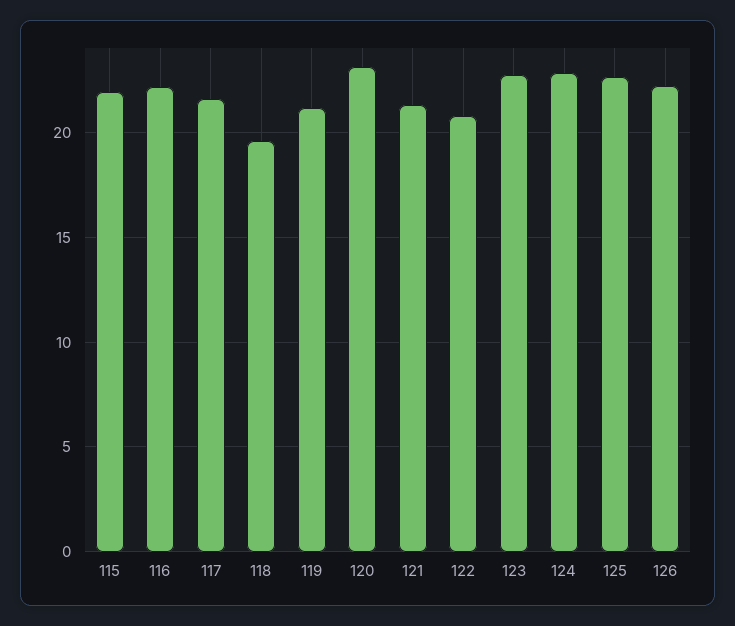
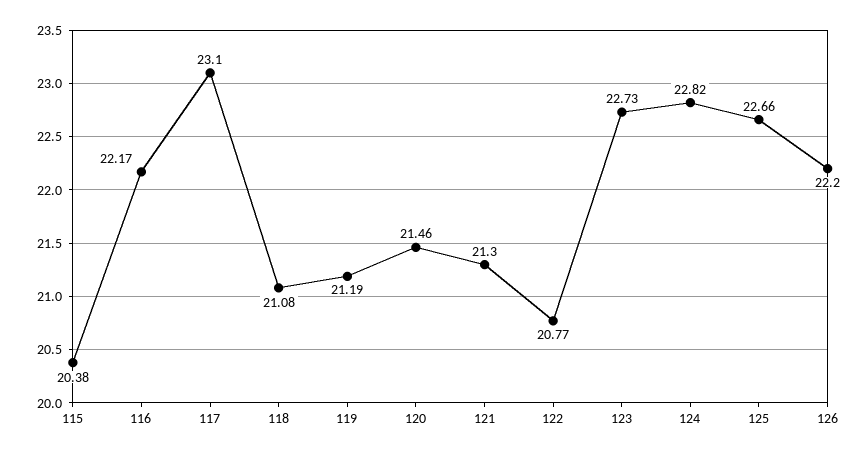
  {
-   "115": 22,
+   "115": 20.38,
    "116": 22.17,
-   "117": 21.5,
+   "117": 23.1,
-   "118": 19.5,
+   "118": 21.08,
    "119": 21.19,
-   "120": 23,
+   "120": 21.46,
    "121": 21.3,
    "122": 20.77,
    "123": 22.73,
    "124": 22.82,
    "125": 22.66,
    "126": 22.2
  }

